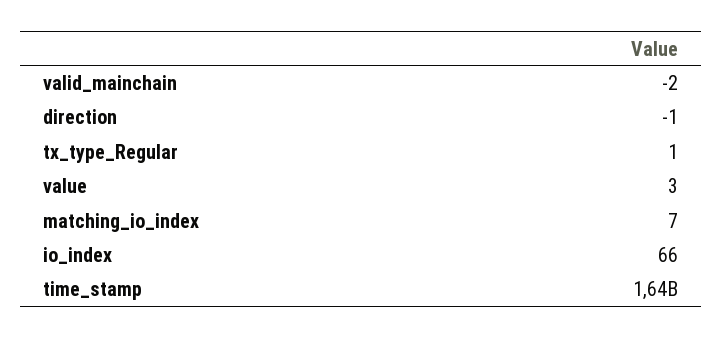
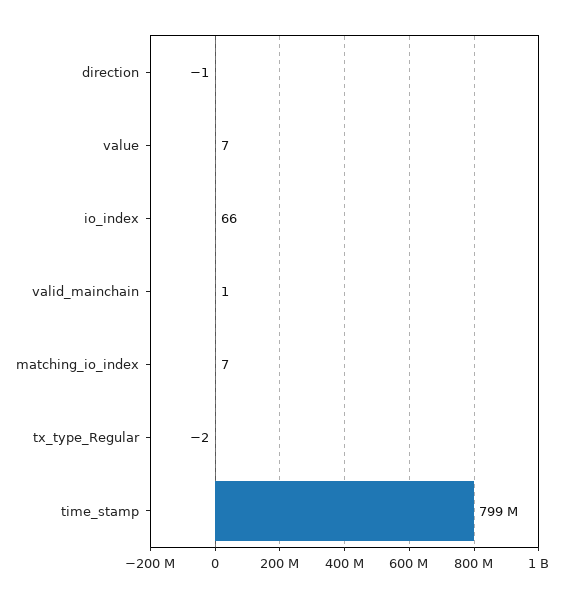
  {
-   "valid_mainchain": -2,
+   "valid_mainchain": 1,
    "direction": -1,
-   "tx_type_Regular": 1,
+   "tx_type_Regular": -2,
-   "value": 3,
+   "value": 7,
    "matching_io_index": 7,
    "io_index": 66,
-   "time_stamp": 1640000000
+   "time_stamp": 799000000
  }

